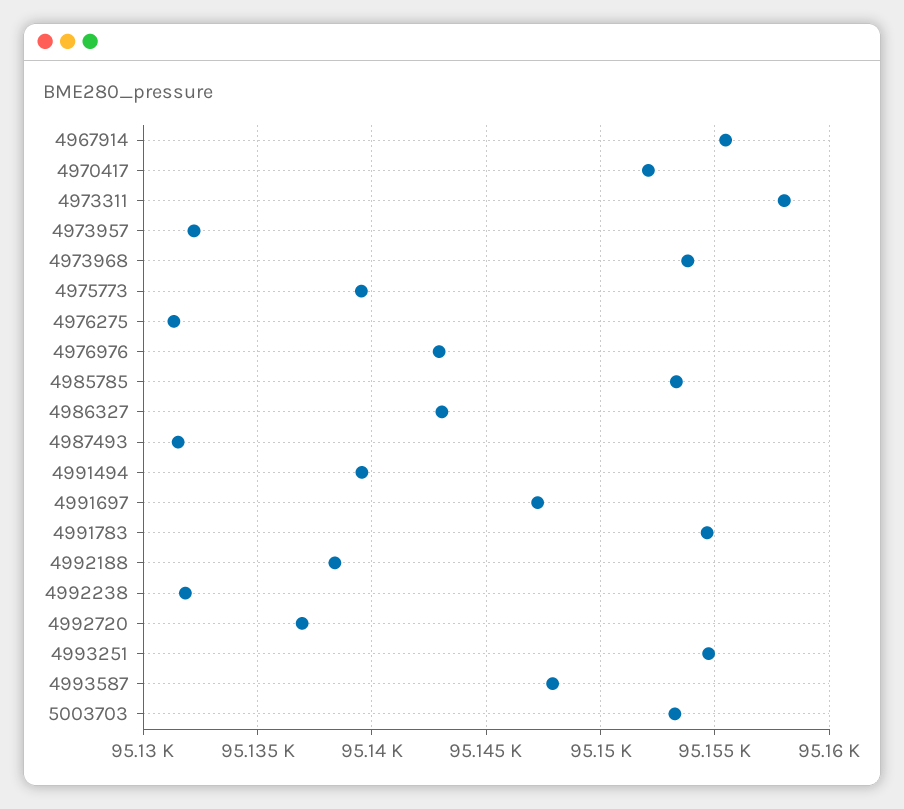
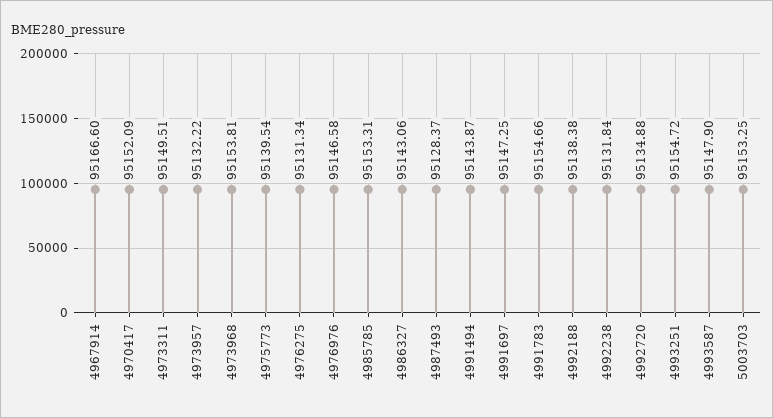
  {
-   "4967914": 95155.5,
+   "4967914": 95166.6,
    "4970417": 95152.09,
-   "4973311": 95158,
+   "4973311": 95149.51,
    "4973957": 95132.22,
    "4973968": 95153.81,
    "4975773": 95139.54,
    "4976275": 95131.34,
-   "4976976": 95143,
+   "4976976": 95146.58,
    "4985785": 95153.31,
    "4986327": 95143.06,
-   "4987493": 95131.5,
+   "4987493": 95128.37,
-   "4991494": 95139.5,
+   "4991494": 95143.87,
    "4991697": 95147.25,
    "4991783": 95154.66,
    "4992188": 95138.38,
    "4992238": 95131.84,
-   "4992720": 95137,
+   "4992720": 95134.88,
    "4993251": 95154.72,
    "4993587": 95147.9,
    "5003703": 95153.25
  }

